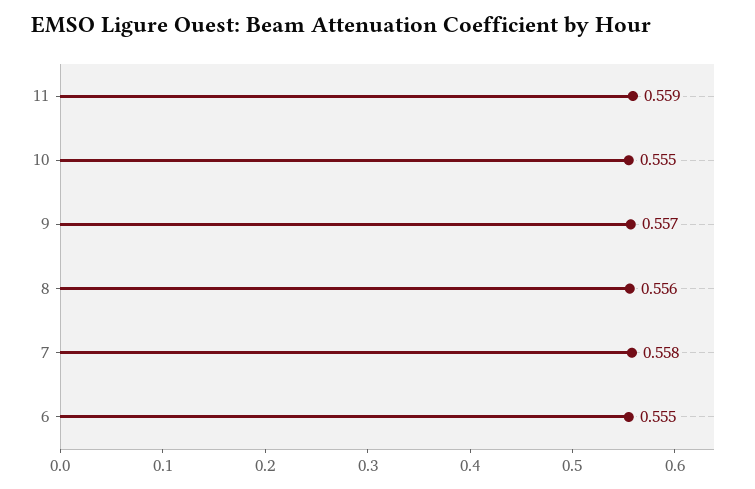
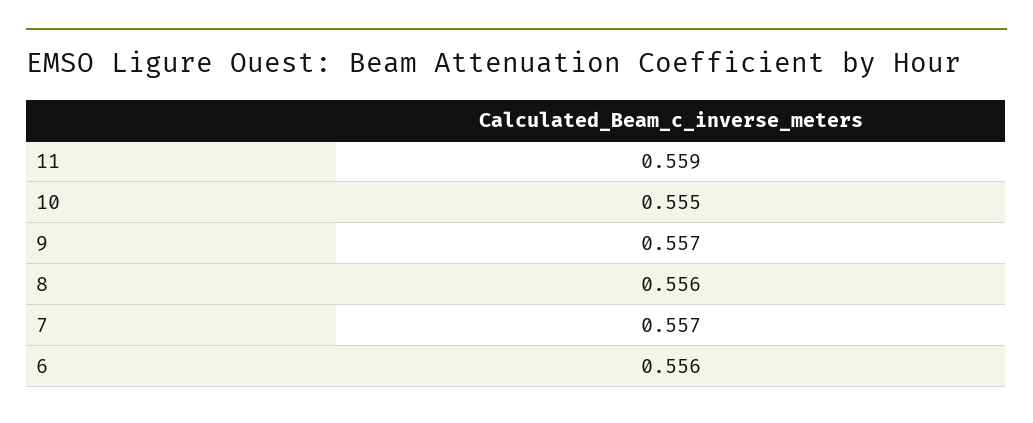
  {
    "11": 0.559,
    "10": 0.555,
    "9": 0.557,
    "8": 0.556,
-   "7": 0.558,
+   "7": 0.557,
-   "6": 0.555
+   "6": 0.556
  }

